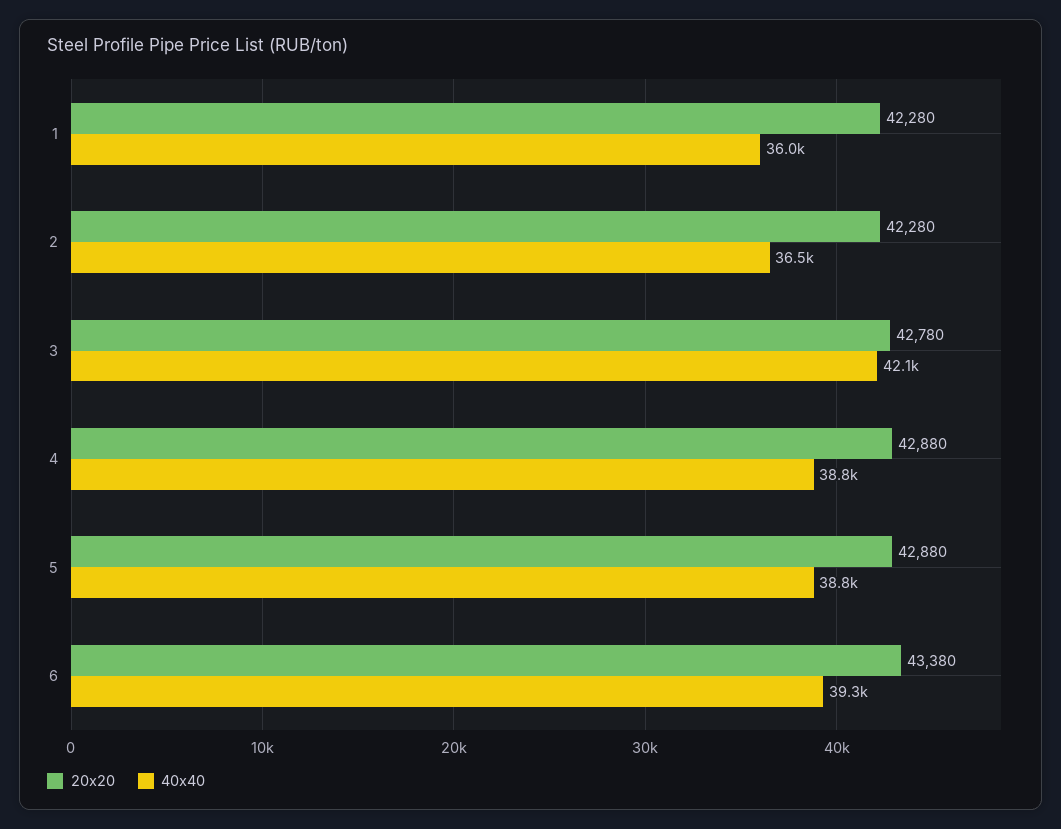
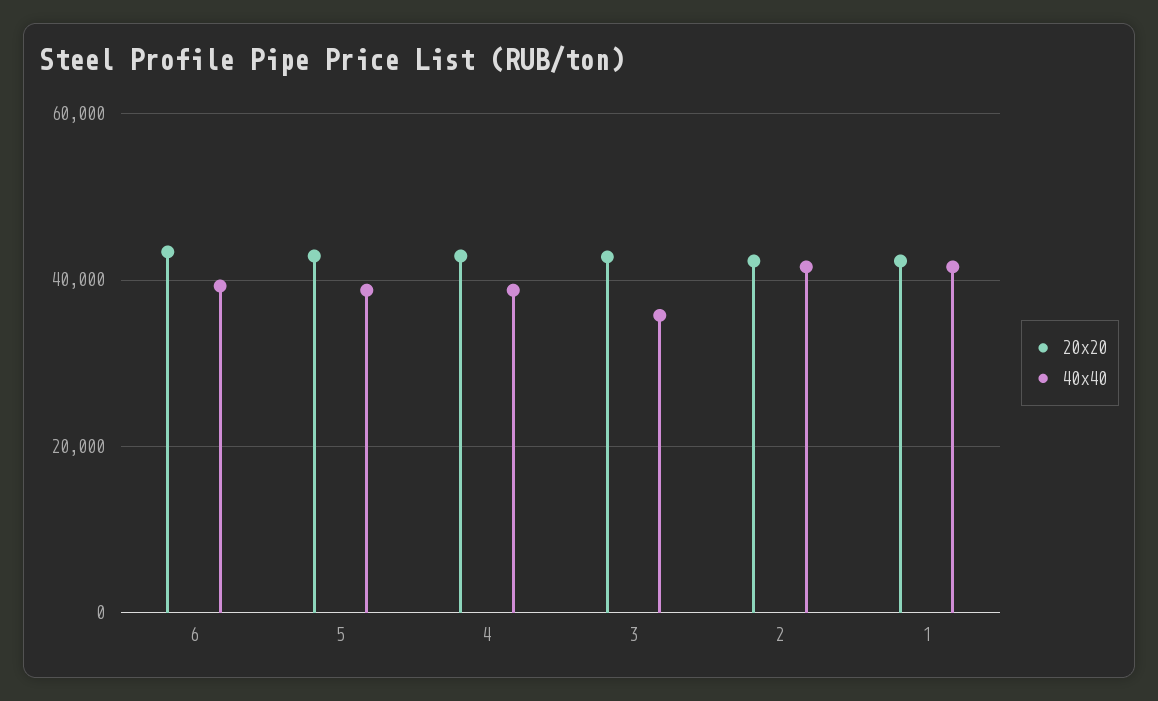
  {
    "20x20": {
      "1": 42280,
      "2": 42280,
      "3": 42780,
      "4": 42880,
      "5": 42880,
      "6": 43380
    },
    "40x40": {
-     "1": 36000,
+     "1": 42000,
-     "2": 36500,
+     "2": 42000,
-     "3": 42100,
+     "3": 36000,
      "4": 38800,
      "5": 38800,
      "6": 39300
    }
  }

